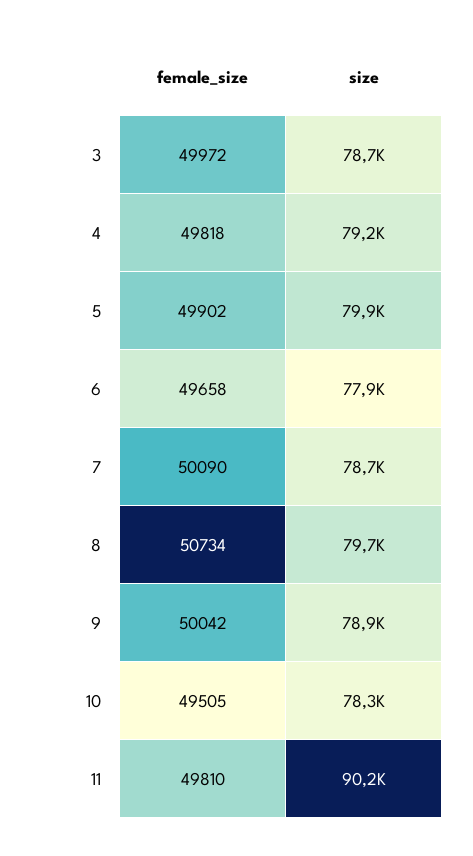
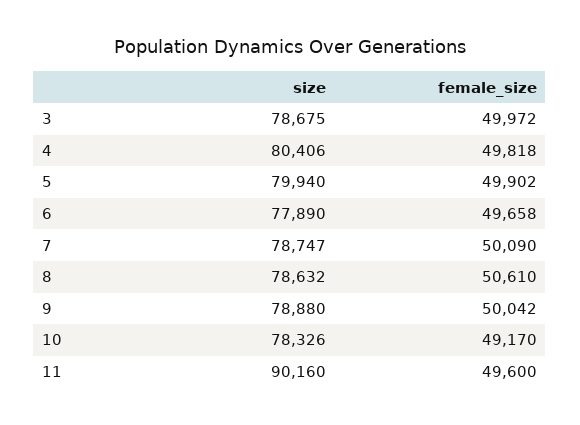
  {
    "female_size": {
      "3": 49972,
      "4": 49818,
      "5": 49902,
      "6": 49658,
      "7": 50090,
-     "8": 50734,
+     "8": 50610,
      "9": 50042,
-     "10": 49505,
+     "10": 49170,
-     "11": 49810
+     "11": 49600
    },
    "size": {
      "3": 78675,
-     "4": 79200,
+     "4": 80406,
      "5": 79940,
      "6": 77890,
      "7": 78747,
-     "8": 79700,
+     "8": 78632,
      "9": 78880,
      "10": 78326,
      "11": 90160
    }
  }

